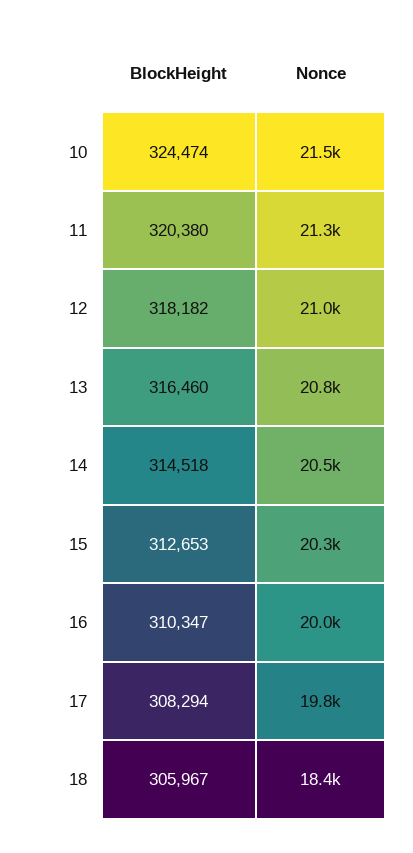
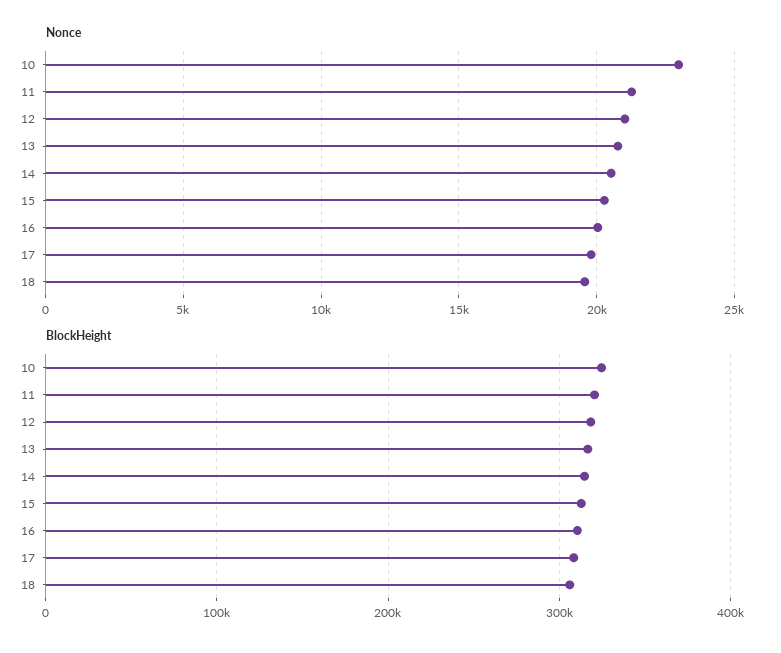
  {
    "BlockHeight": {
      "10": 324474,
      "11": 320380,
      "12": 318182,
      "13": 316460,
      "14": 314518,
      "15": 312653,
      "16": 310347,
      "17": 308294,
      "18": 305967
    },
    "Nonce": {
-     "10": 21500,
+     "10": 23000,
      "11": 21300,
      "12": 21000,
      "13": 20800,
      "14": 20500,
      "15": 20300,
      "16": 20000,
      "17": 19800,
-     "18": 18400
+     "18": 19500
    }
  }

